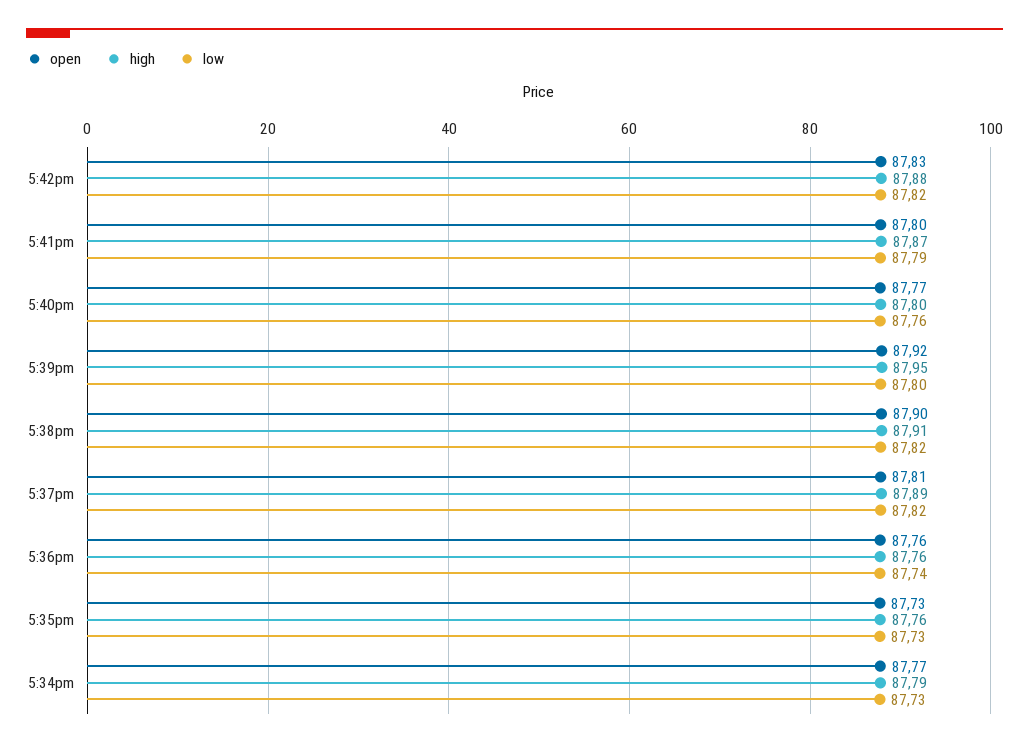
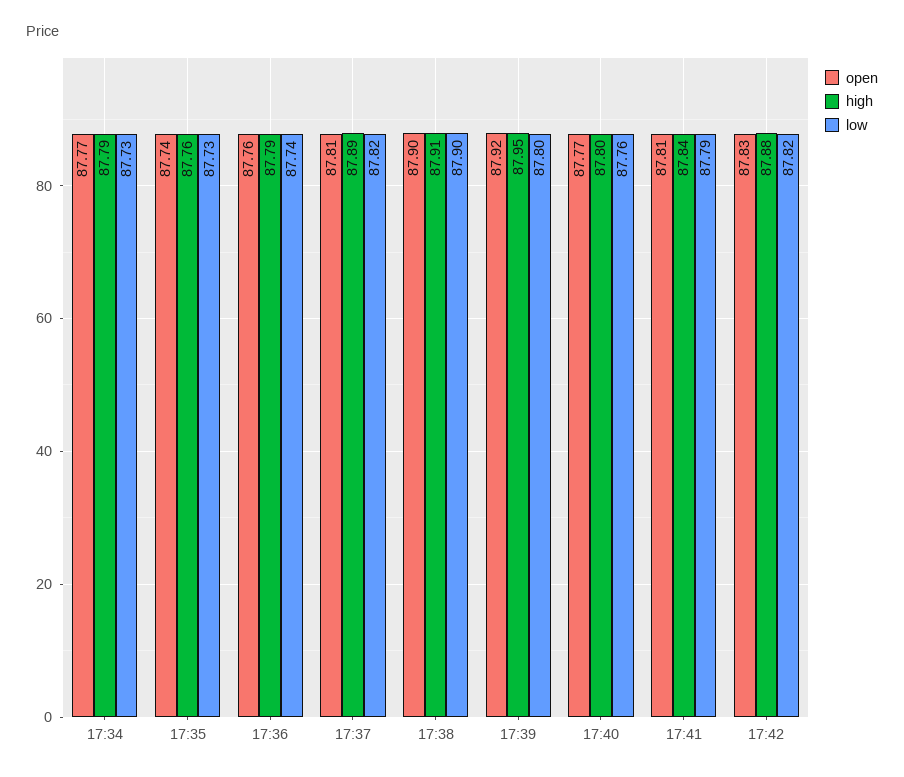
  {
    "open": {
      "5:42pm": 87.83,
-     "5:41pm": 87.8,
+     "5:41pm": 87.81,
      "5:40pm": 87.77,
      "5:39pm": 87.92,
      "5:38pm": 87.9,
      "5:37pm": 87.81,
      "5:36pm": 87.76,
-     "5:35pm": 87.73,
+     "5:35pm": 87.74,
      "5:34pm": 87.77
    },
    "high": {
      "5:42pm": 87.88,
-     "5:41pm": 87.87,
+     "5:41pm": 87.84,
      "5:40pm": 87.8,
      "5:39pm": 87.95,
      "5:38pm": 87.91,
      "5:37pm": 87.89,
-     "5:36pm": 87.76,
+     "5:36pm": 87.79,
      "5:35pm": 87.76,
      "5:34pm": 87.79
    },
    "low": {
      "5:42pm": 87.82,
      "5:41pm": 87.79,
      "5:40pm": 87.76,
      "5:39pm": 87.8,
-     "5:38pm": 87.82,
+     "5:38pm": 87.9,
      "5:37pm": 87.82,
      "5:36pm": 87.74,
      "5:35pm": 87.73,
      "5:34pm": 87.73
    }
  }

